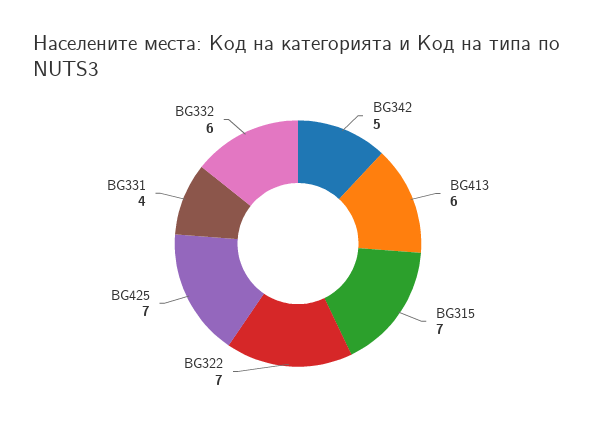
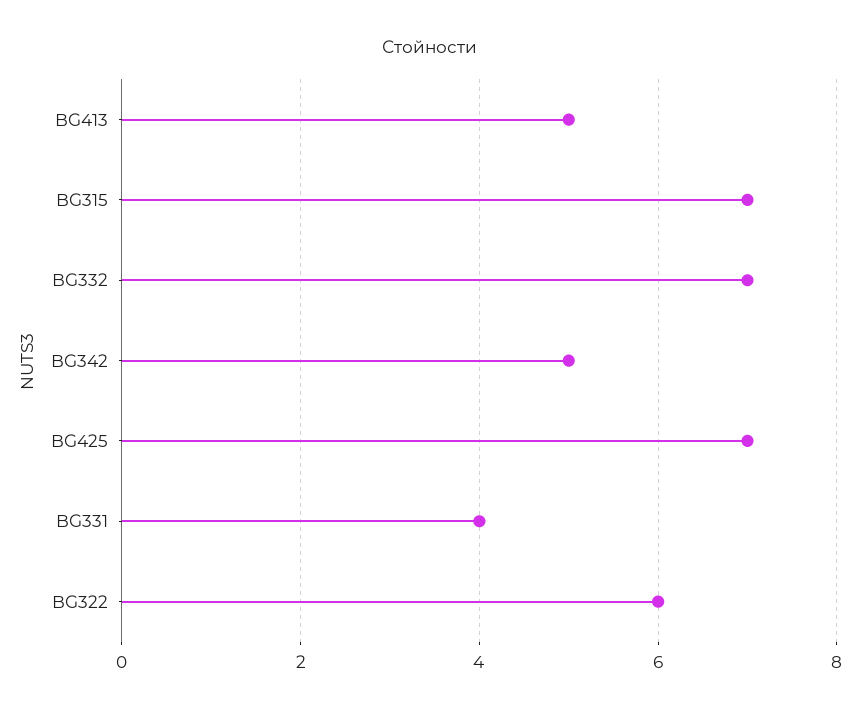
  {
    "BG342": 5,
-   "BG413": 6,
+   "BG413": 5,
    "BG315": 7,
-   "BG322": 7,
+   "BG322": 6,
    "BG425": 7,
    "BG331": 4,
-   "BG332": 6
+   "BG332": 7
  }

